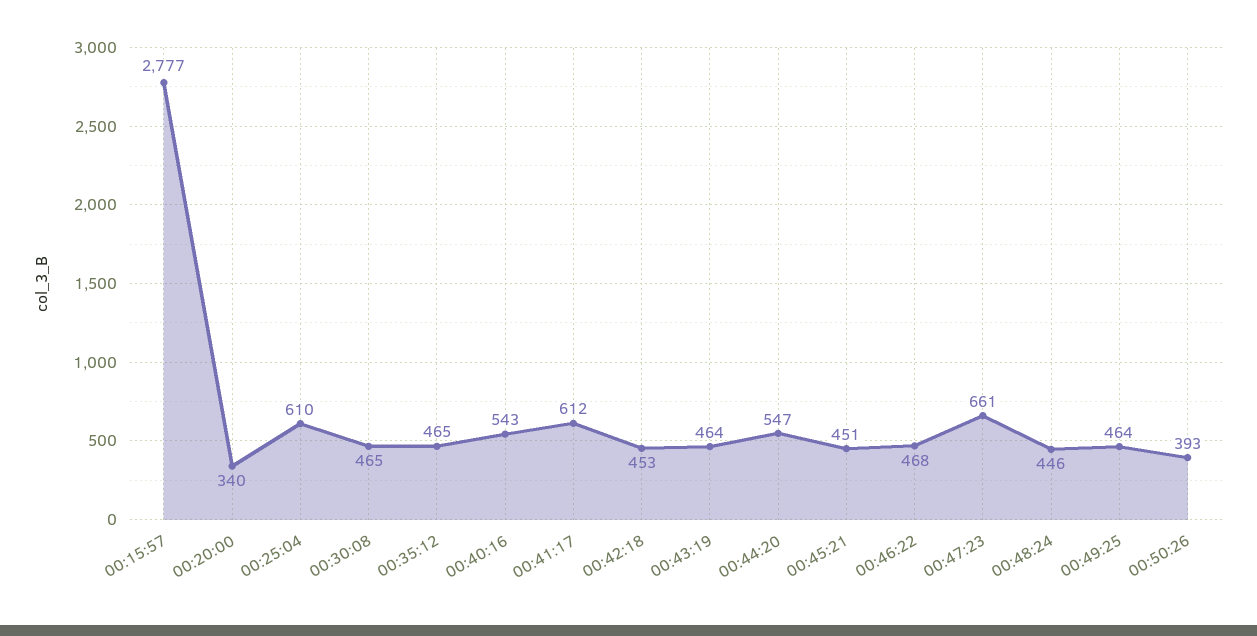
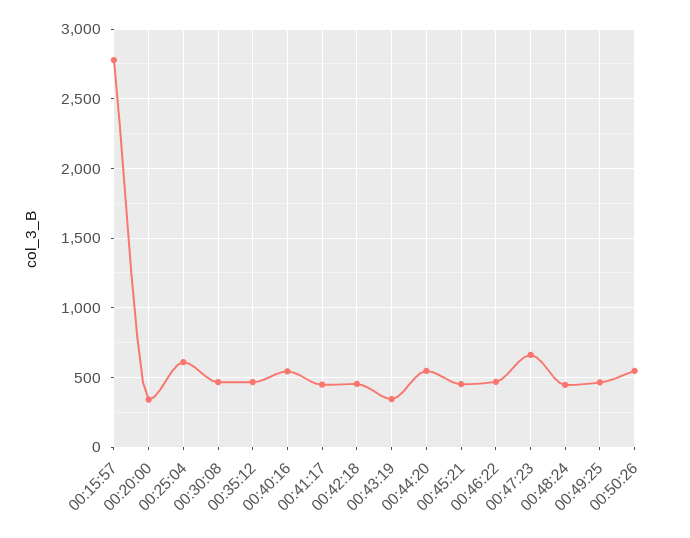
  {
    "00:15:57": 2777,
    "00:20:00": 340,
    "00:25:04": 610,
    "00:30:08": 465,
    "00:35:12": 465,
    "00:40:16": 543,
-   "00:41:17": 612,
+   "00:41:17": 450,
    "00:42:18": 453,
-   "00:43:19": 464,
+   "00:43:19": 350,
    "00:44:20": 547,
    "00:45:21": 451,
    "00:46:22": 468,
    "00:47:23": 661,
    "00:48:24": 446,
    "00:49:25": 464,
-   "00:50:26": 393
+   "00:50:26": 550
  }

